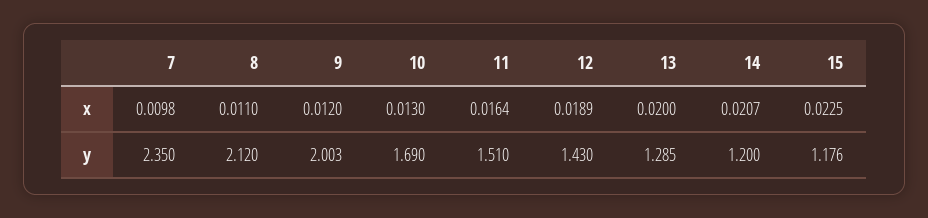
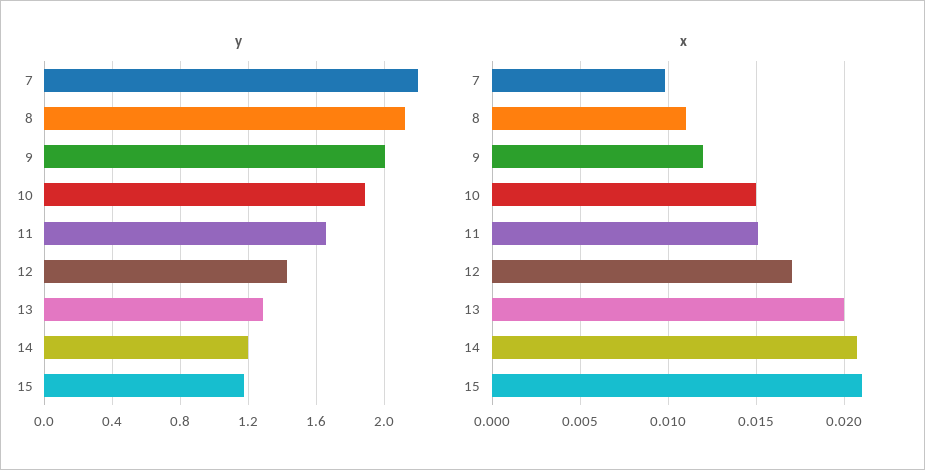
  {
    "x": {
      "7": 0.0098,
      "8": 0.011,
      "9": 0.012,
-     "10": 0.013,
+     "10": 0.015,
-     "11": 0.0164,
+     "11": 0.015,
-     "12": 0.0189,
+     "12": 0.017,
      "13": 0.02,
      "14": 0.0207,
-     "15": 0.0225
+     "15": 0.021
    },
    "y": {
-     "7": 2.35,
+     "7": 2.2,
      "8": 2.12,
      "9": 2.003,
-     "10": 1.69,
+     "10": 1.9,
-     "11": 1.51,
+     "11": 1.65,
      "12": 1.43,
      "13": 1.285,
      "14": 1.2,
      "15": 1.176
    }
  }

